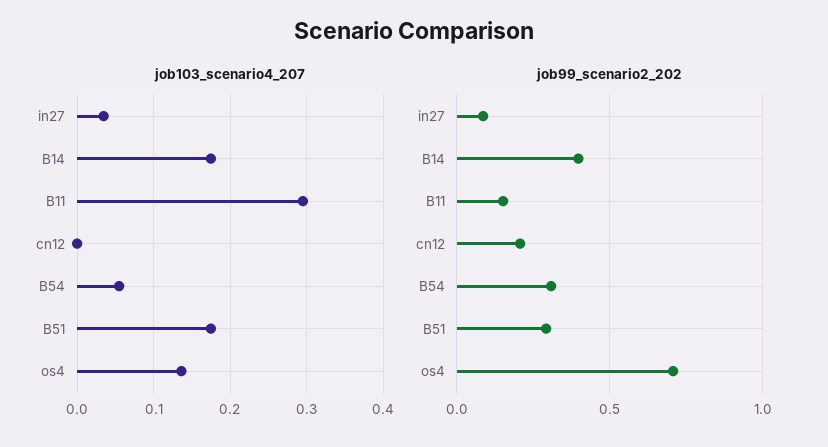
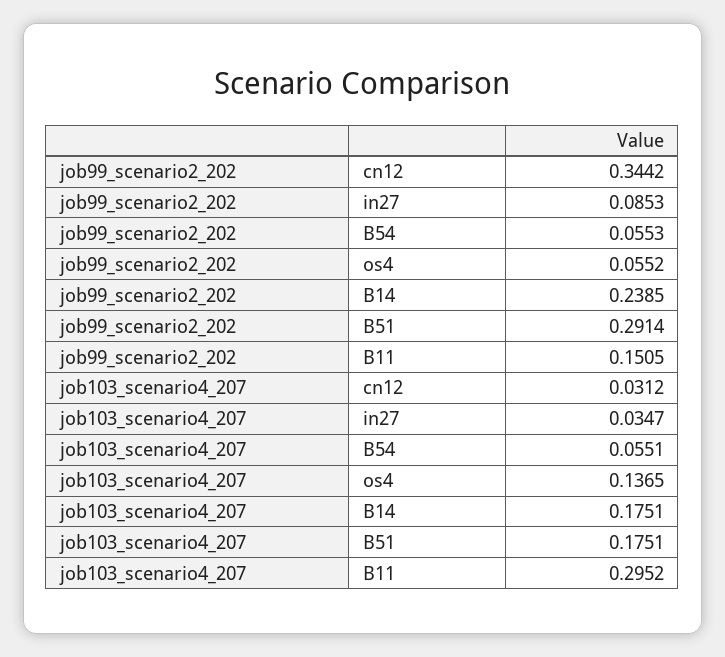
  {
    "job103_scenario4_207": {
      "in27": 0.0347,
      "B14": 0.1751,
      "B11": 0.2952,
-     "cn12": 0,
+     "cn12": 0.0312,
      "B54": 0.0551,
      "B51": 0.1751,
      "os4": 0.1365
    },
    "job99_scenario2_202": {
      "in27": 0.0853,
-     "B14": 0.4,
+     "B14": 0.2385,
      "B11": 0.1505,
-     "cn12": 0.2,
+     "cn12": 0.3442,
-     "B54": 0.3,
+     "B54": 0.0553,
      "B51": 0.2914,
-     "os4": 0.7
+     "os4": 0.0552
    }
  }

